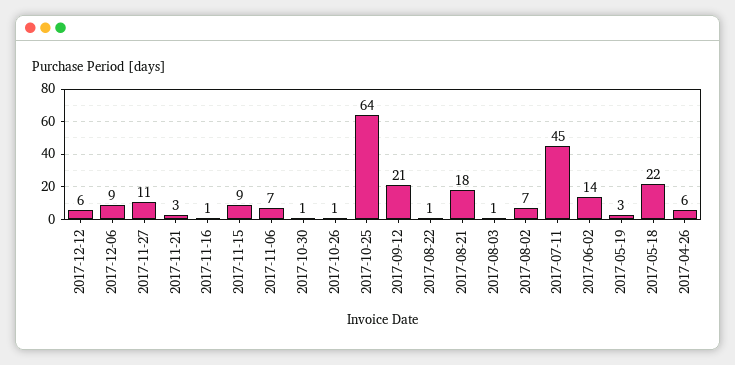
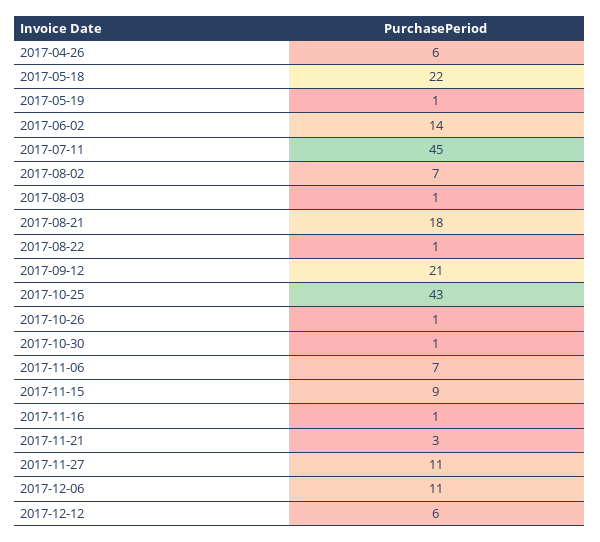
  {
    "2017-12-12": 6,
-   "2017-12-06": 9,
+   "2017-12-06": 11,
    "2017-11-27": 11,
    "2017-11-21": 3,
    "2017-11-16": 1,
    "2017-11-15": 9,
    "2017-11-06": 7,
    "2017-10-30": 1,
    "2017-10-26": 1,
-   "2017-10-25": 64,
+   "2017-10-25": 43,
    "2017-09-12": 21,
    "2017-08-22": 1,
    "2017-08-21": 18,
    "2017-08-03": 1,
    "2017-08-02": 7,
    "2017-07-11": 45,
    "2017-06-02": 14,
-   "2017-05-19": 3,
+   "2017-05-19": 1,
    "2017-05-18": 22,
    "2017-04-26": 6
  }

